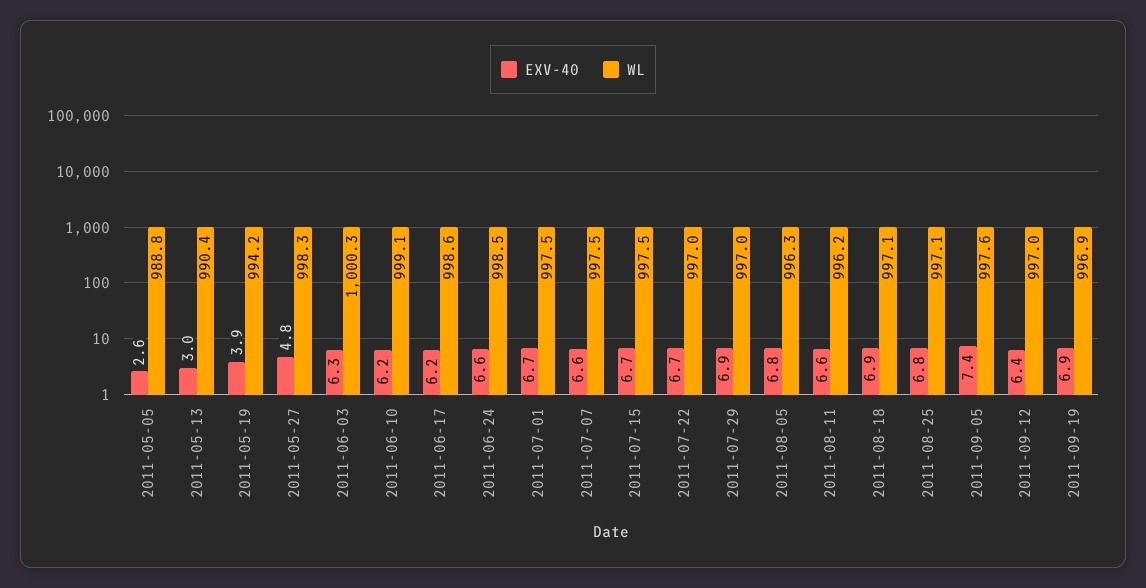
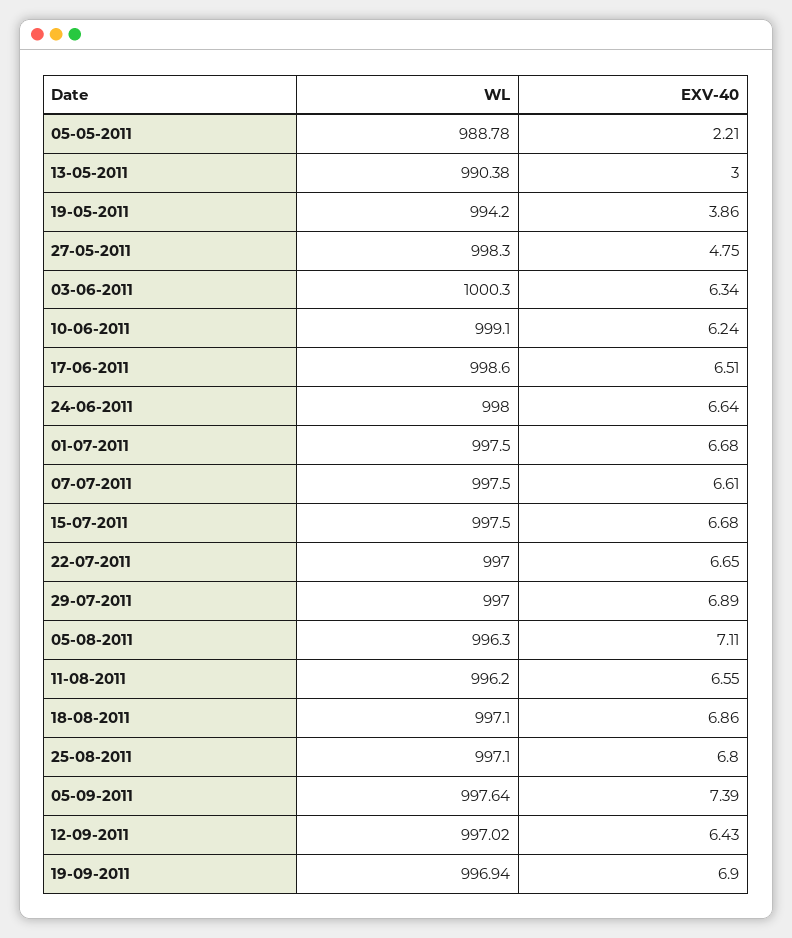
  {
    "EXV-40": {
-     "2011-05-05": 2.6,
+     "2011-05-05": 2.21,
      "2011-05-13": 3,
      "2011-05-19": 3.86,
      "2011-05-27": 4.75,
      "2011-06-03": 6.34,
      "2011-06-10": 6.24,
-     "2011-06-17": 6.2,
+     "2011-06-17": 6.51,
      "2011-06-24": 6.64,
      "2011-07-01": 6.68,
      "2011-07-07": 6.61,
      "2011-07-15": 6.68,
      "2011-07-22": 6.65,
      "2011-07-29": 6.89,
-     "2011-08-05": 6.8,
+     "2011-08-05": 7.11,
      "2011-08-11": 6.55,
      "2011-08-18": 6.86,
      "2011-08-25": 6.8,
      "2011-09-05": 7.39,
      "2011-09-12": 6.43,
      "2011-09-19": 6.9
    },
    "WL": {
      "2011-05-05": 988.78,
      "2011-05-13": 990.38,
      "2011-05-19": 994.2,
      "2011-05-27": 998.3,
      "2011-06-03": 1000.3,
      "2011-06-10": 999.1,
      "2011-06-17": 998.6,
-     "2011-06-24": 998.5,
+     "2011-06-24": 998,
      "2011-07-01": 997.5,
      "2011-07-07": 997.5,
      "2011-07-15": 997.5,
      "2011-07-22": 997,
      "2011-07-29": 997,
      "2011-08-05": 996.3,
      "2011-08-11": 996.2,
      "2011-08-18": 997.1,
      "2011-08-25": 997.1,
      "2011-09-05": 997.64,
      "2011-09-12": 997.02,
      "2011-09-19": 996.94
    }
  }

